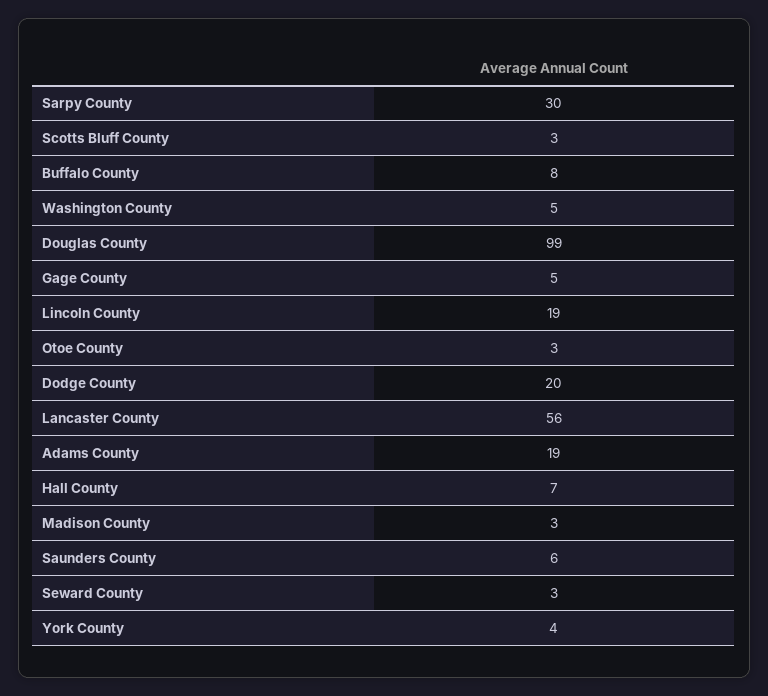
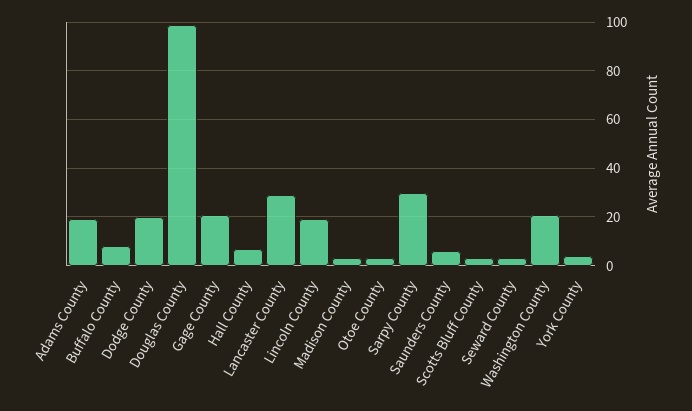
  {
    "Sarpy County": 30,
    "Scotts Bluff County": 3,
    "Buffalo County": 8,
-   "Washington County": 5,
+   "Washington County": 20,
    "Douglas County": 99,
-   "Gage County": 5,
+   "Gage County": 20,
    "Lincoln County": 19,
    "Otoe County": 3,
    "Dodge County": 20,
-   "Lancaster County": 56,
+   "Lancaster County": 30,
    "Adams County": 19,
    "Hall County": 7,
    "Madison County": 3,
    "Saunders County": 6,
    "Seward County": 3,
    "York County": 4
  }

